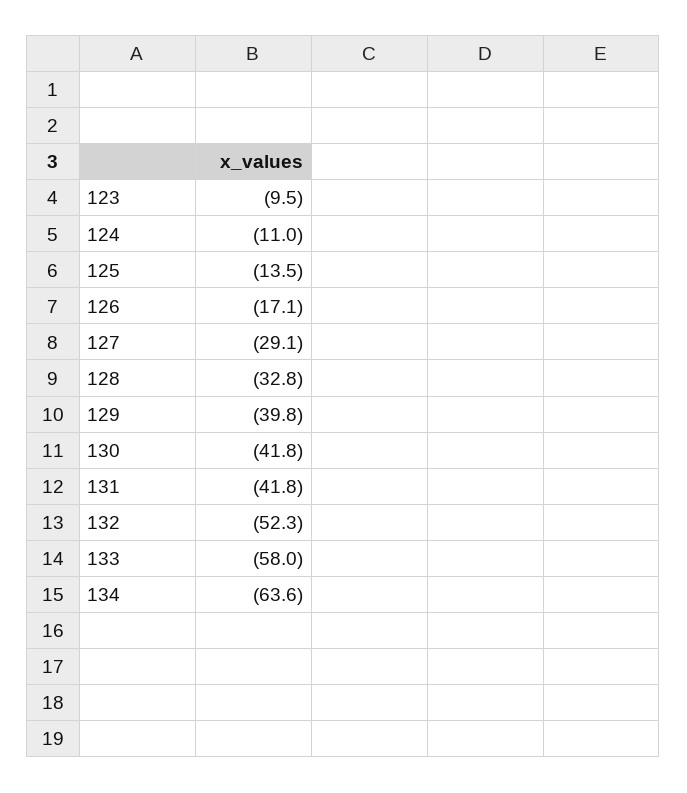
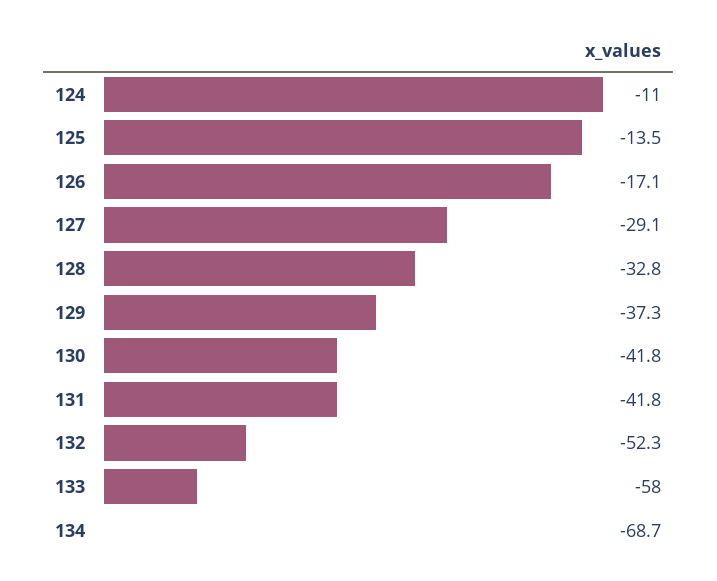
  {
-   "123": -9.5,
    "124": -11,
    "125": -13.5,
    "126": -17.1,
    "127": -29.1,
    "128": -32.8,
-   "129": -39.8,
+   "129": -37.3,
    "130": -41.8,
    "131": -41.8,
    "132": -52.3,
    "133": -58,
-   "134": -63.6
+   "134": -68.7
  }

